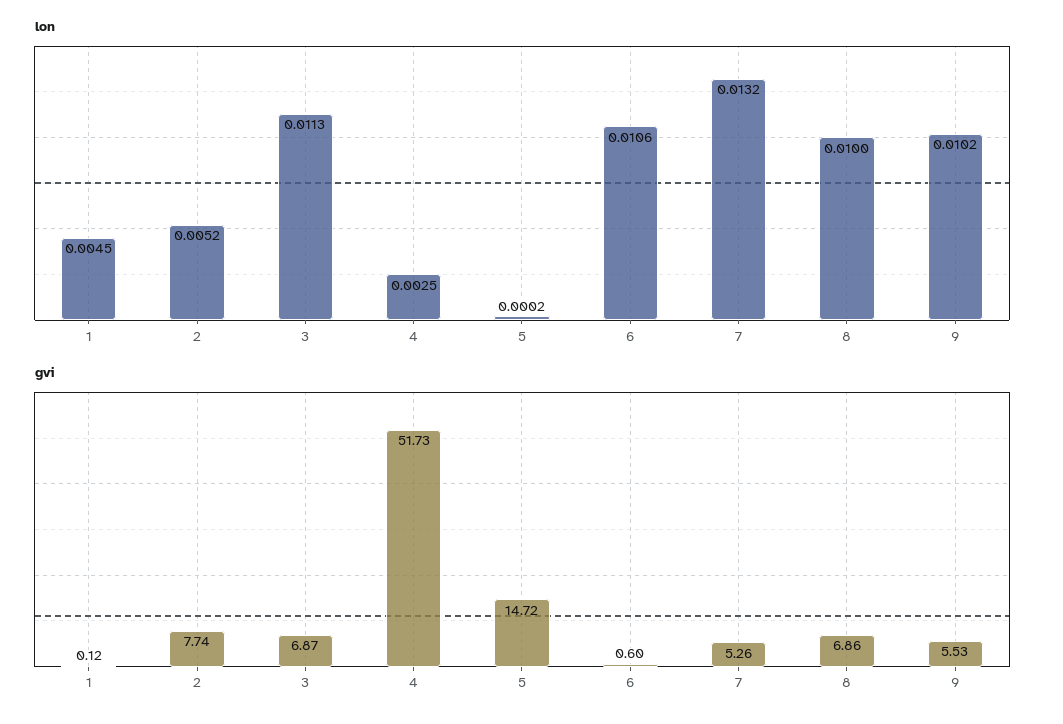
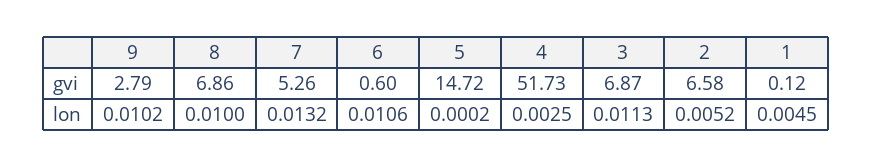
  {
    "lon": {
      "1": 0.0045,
      "2": 0.0052,
      "3": 0.0113,
      "4": 0.0025,
      "5": 0.0002,
      "6": 0.0106,
      "7": 0.0132,
      "8": 0.01,
      "9": 0.0102
    },
    "gvi": {
      "1": 0.12,
-     "2": 7.74,
+     "2": 6.58,
      "3": 6.87,
      "4": 51.73,
      "5": 14.72,
      "6": 0.6,
      "7": 5.26,
      "8": 6.86,
-     "9": 5.53
+     "9": 2.79
    }
  }

